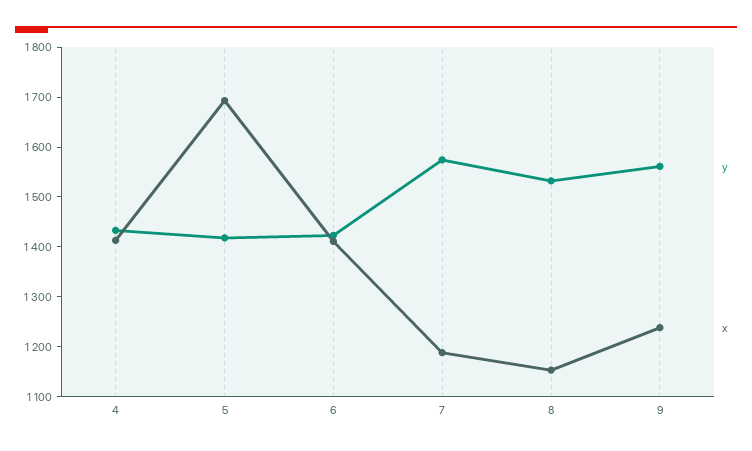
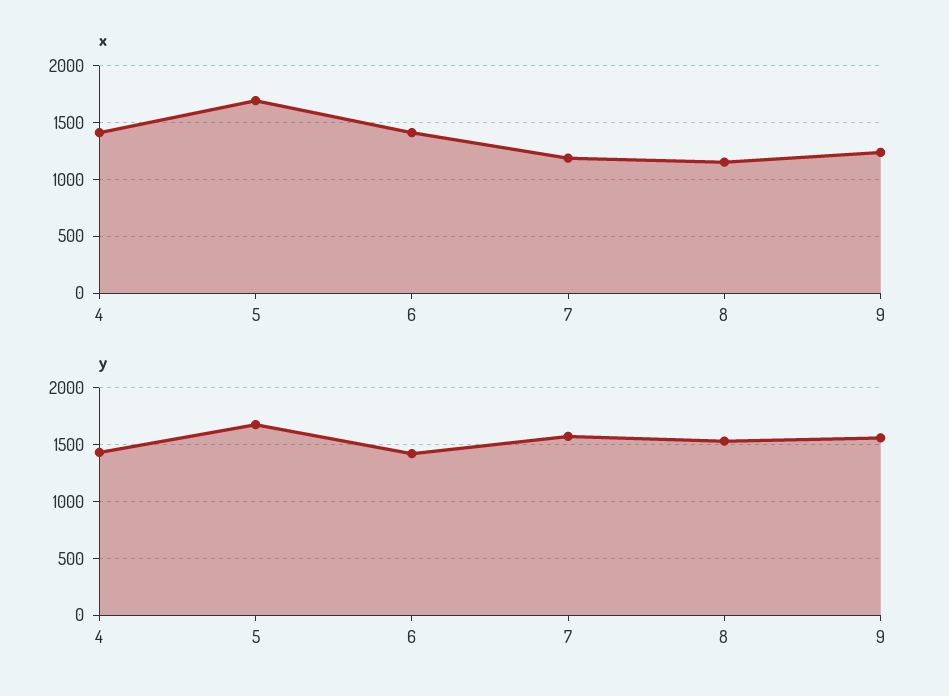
  {
    "y": {
      "4": 1440,
-     "5": 1420,
+     "5": 1700,
      "6": 1420,
      "7": 1580,
      "8": 1540,
      "9": 1560
    },
    "x": {
      "4": 1420,
      "5": 1700,
      "6": 1420,
      "7": 1180,
      "8": 1160,
      "9": 1240
    }
  }

